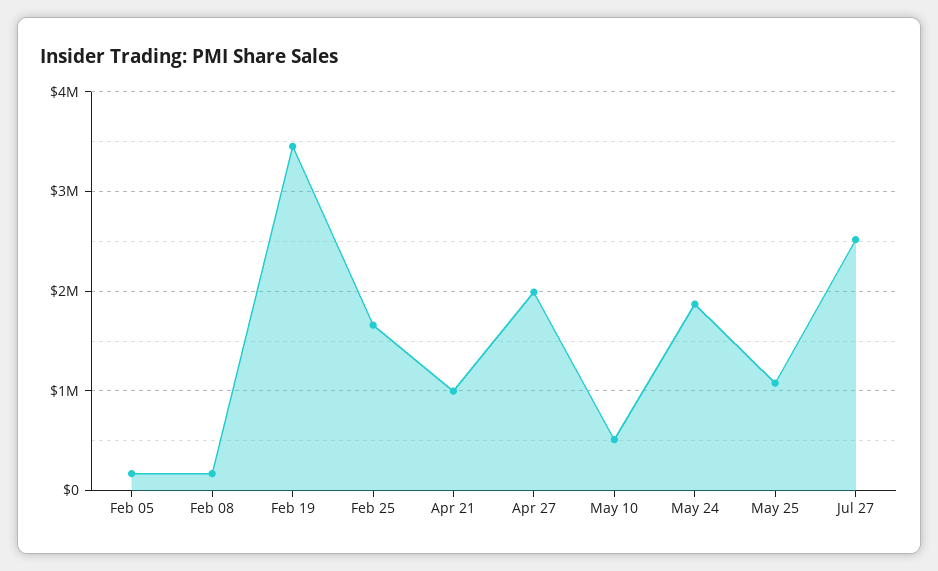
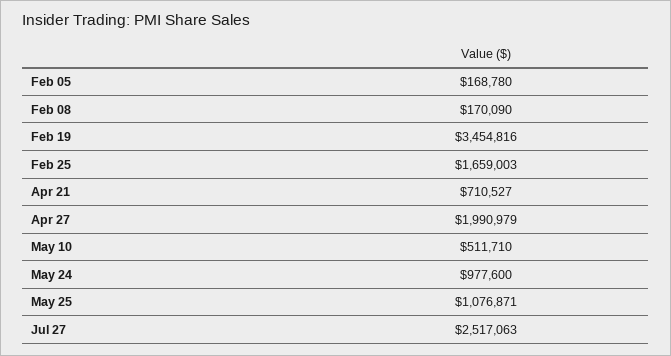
  {
    "Feb 05": 168780,
    "Feb 08": 170090,
    "Feb 19": 3454816,
    "Feb 25": 1659003,
-   "Apr 21": 1000000,
+   "Apr 21": 710527,
    "Apr 27": 1990979,
    "May 10": 511710,
-   "May 24": 1900000,
+   "May 24": 977600,
    "May 25": 1076871,
    "Jul 27": 2517063
  }

